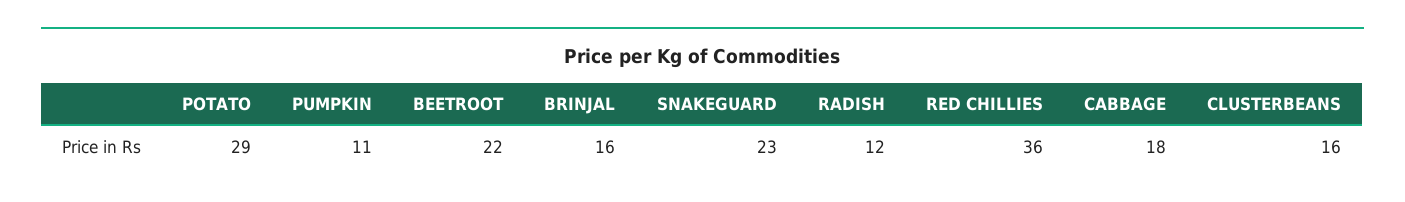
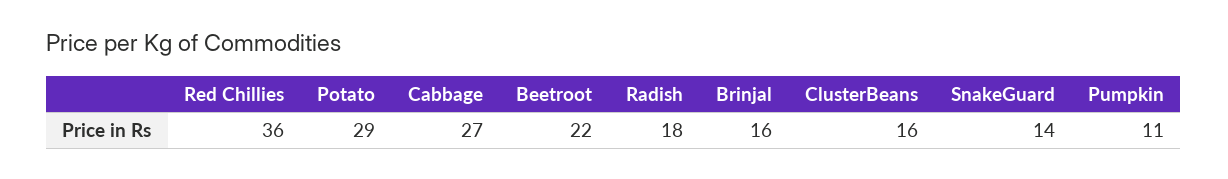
  {
    "POTATO": 29,
    "PUMPKIN": 11,
    "BEETROOT": 22,
    "BRINJAL": 16,
-   "SNAKEGUARD": 23,
+   "SNAKEGUARD": 14,
-   "RADISH": 12,
+   "RADISH": 18,
    "RED CHILLIES": 36,
-   "CABBAGE": 18,
+   "CABBAGE": 27,
    "CLUSTERBEANS": 16
  }

